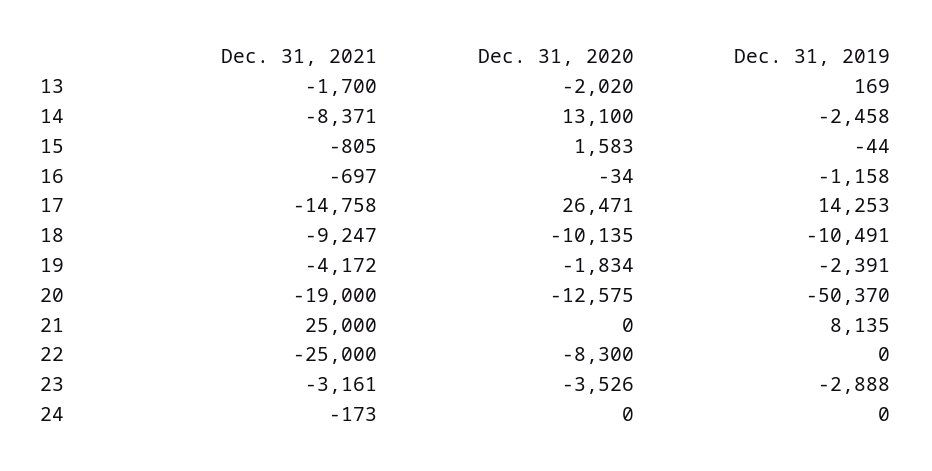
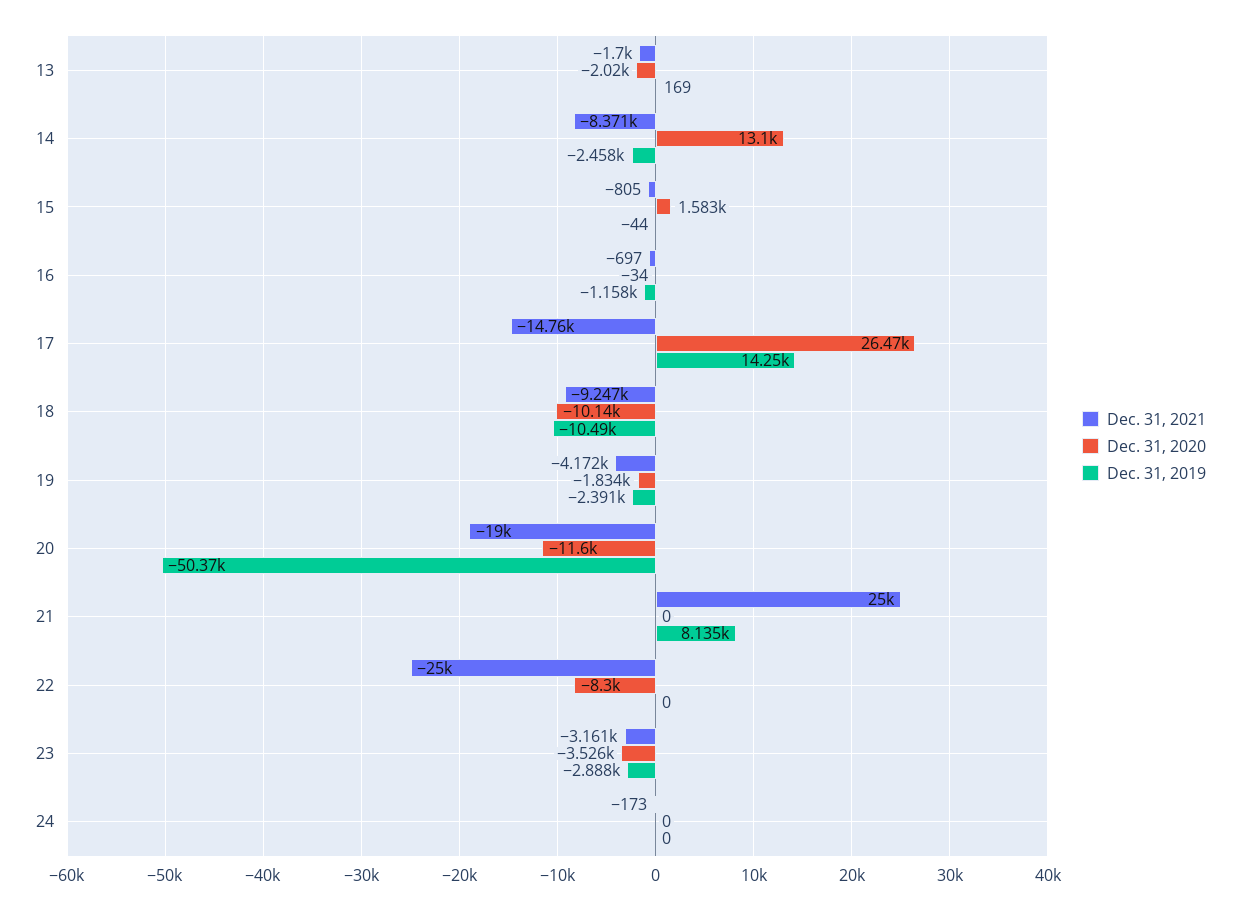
  {
    "Dec. 31, 2021": {
      "13": -1700,
      "14": -8371,
      "15": -805,
      "16": -697,
      "17": -14758,
      "18": -9247,
      "19": -4172,
      "20": -19000,
      "21": 25000,
      "22": -25000,
      "23": -3161,
      "24": -173
    },
    "Dec. 31, 2020": {
      "13": -2020,
      "14": 13100,
      "15": 1583,
      "16": -34,
      "17": 26471,
      "18": -10135,
      "19": -1834,
-     "20": -12575,
+     "20": -11600,
      "21": 0,
      "22": -8300,
      "23": -3526,
      "24": 0
    },
    "Dec. 31, 2019": {
      "13": 169,
      "14": -2458,
      "15": -44,
      "16": -1158,
      "17": 14253,
      "18": -10491,
      "19": -2391,
      "20": -50370,
      "21": 8135,
      "22": 0,
      "23": -2888,
      "24": 0
    }
  }

